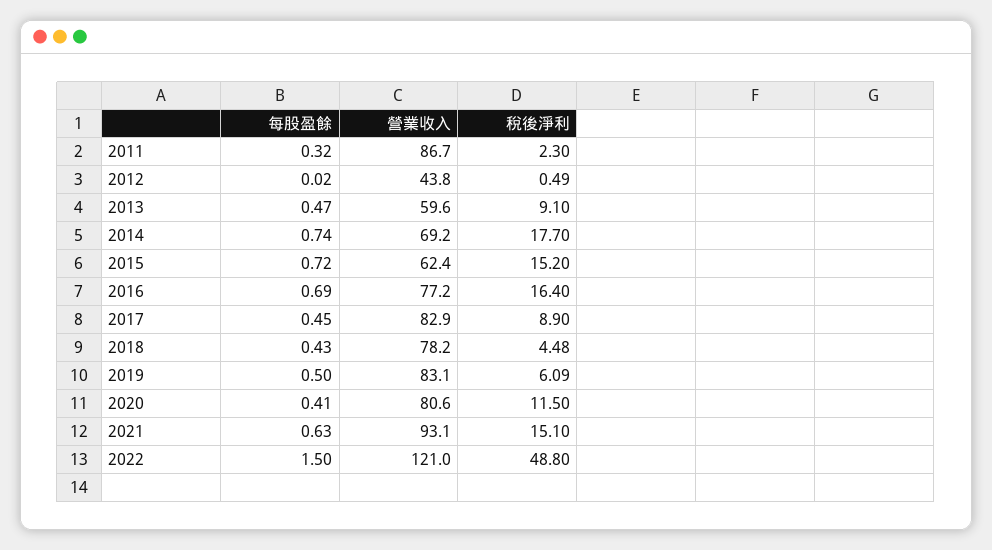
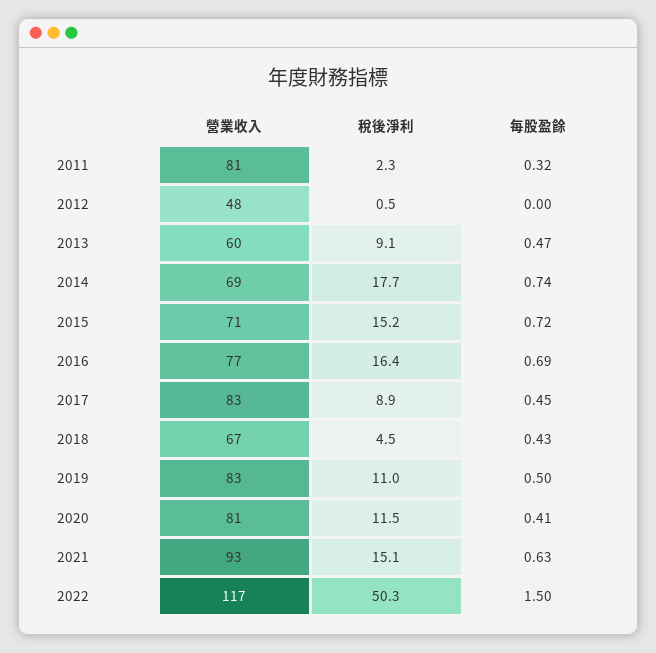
  {
    "每股盈餘": {
      "2011": 0.32,
-     "2012": 0.02,
+     "2012": 0,
      "2013": 0.47,
      "2014": 0.74,
      "2015": 0.72,
      "2016": 0.69,
      "2017": 0.45,
      "2018": 0.43,
      "2019": 0.5,
      "2020": 0.41,
      "2021": 0.63,
      "2022": 1.5
    },
    "營業收入": {
-     "2011": 86.7,
+     "2011": 81,
-     "2012": 43.8,
+     "2012": 48,
      "2013": 59.6,
      "2014": 69.2,
-     "2015": 62.4,
+     "2015": 71,
      "2016": 77.2,
      "2017": 82.9,
-     "2018": 78.2,
+     "2018": 67,
      "2019": 83.1,
      "2020": 80.6,
      "2021": 93.1,
-     "2022": 121
+     "2022": 117
    },
    "稅後淨利": {
      "2011": 2.3,
      "2012": 0.49,
      "2013": 9.1,
      "2014": 17.7,
      "2015": 15.2,
      "2016": 16.4,
      "2017": 8.9,
      "2018": 4.48,
-     "2019": 6.09,
+     "2019": 11,
      "2020": 11.5,
      "2021": 15.1,
-     "2022": 48.8
+     "2022": 50.3
    }
  }

